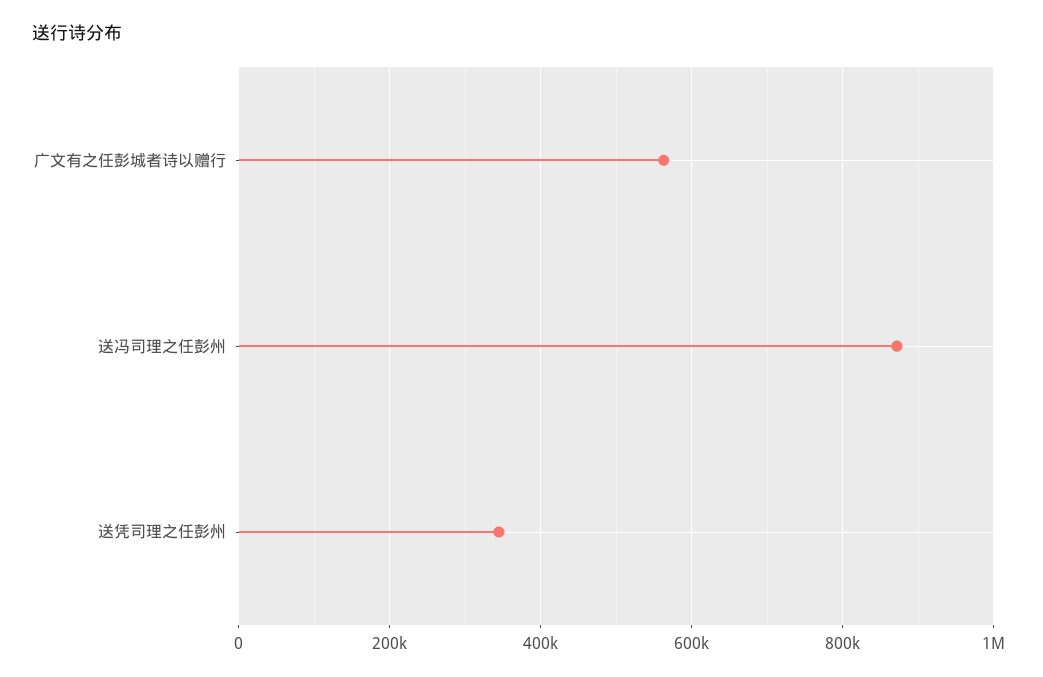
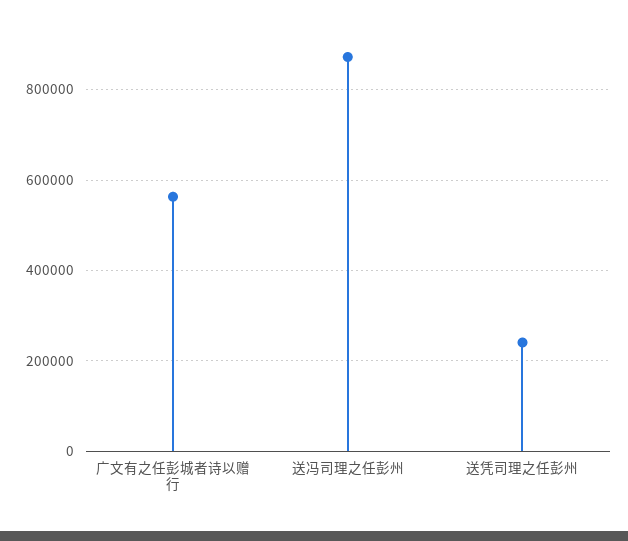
  {
    "广文有之任彭城者诗以赠行": 560000,
    "送冯司理之任彭州": 880000,
-   "送凭司理之任彭州": 340000
+   "送凭司理之任彭州": 240000
  }

